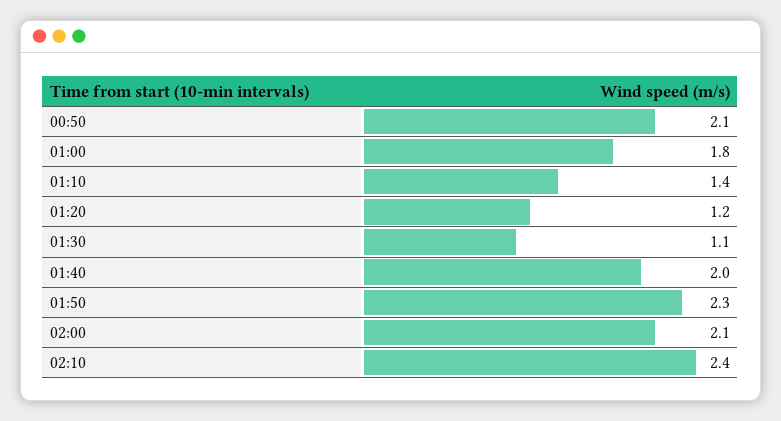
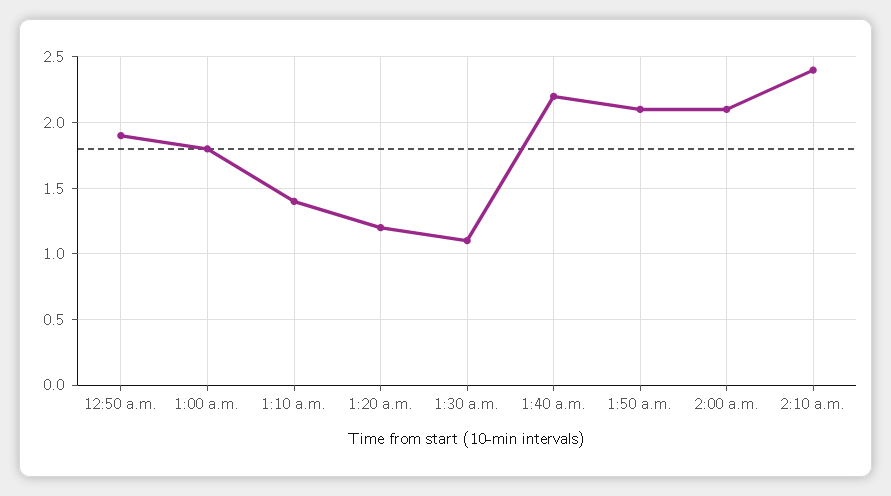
  {
-   "00:50": 2.1,
+   "00:50": 1.9,
    "01:00": 1.8,
    "01:10": 1.4,
    "01:20": 1.2,
    "01:30": 1.1,
-   "01:40": 2,
+   "01:40": 2.2,
-   "01:50": 2.3,
+   "01:50": 2.1,
    "02:00": 2.1,
    "02:10": 2.4
  }

